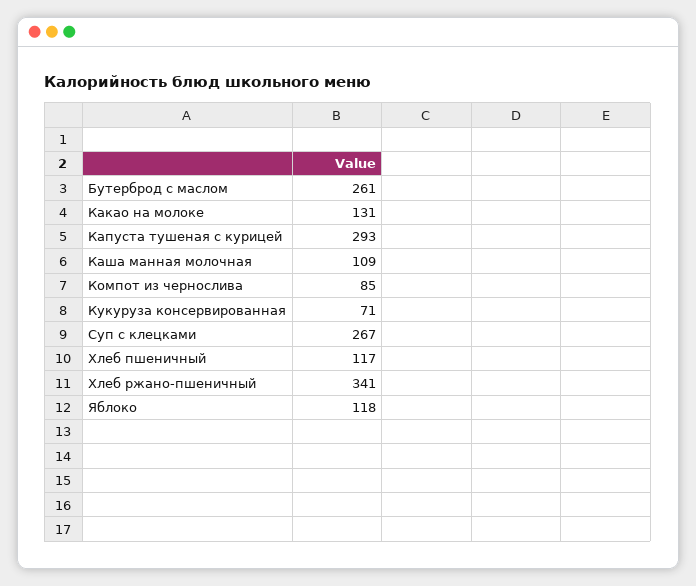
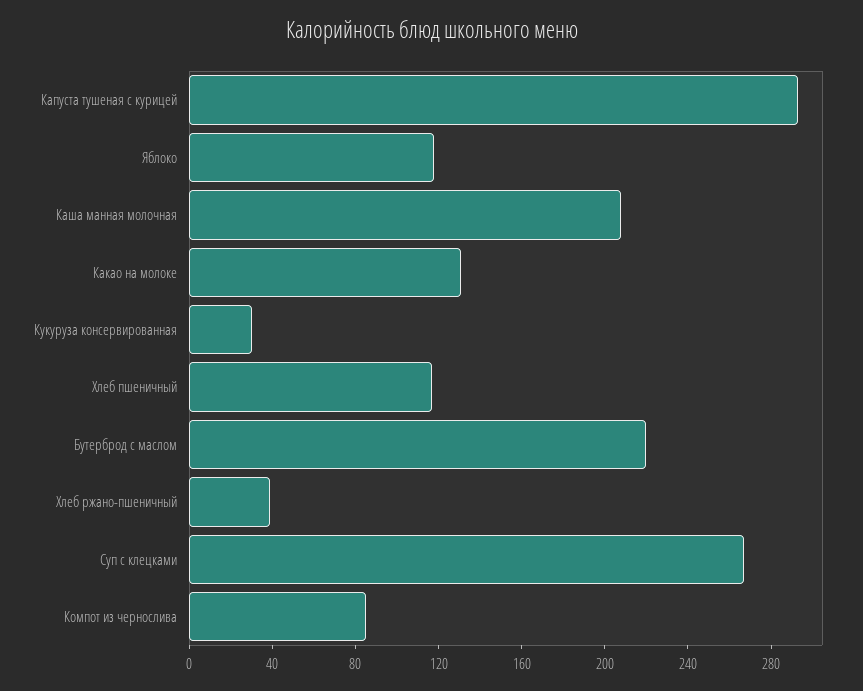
  {
-   "Бутерброд с маслом": 261,
+   "Бутерброд с маслом": 220,
    "Какао на молоке": 131,
    "Капуста тушеная с курицей": 293,
-   "Каша манная молочная": 109,
+   "Каша манная молочная": 210,
    "Компот из чернослива": 85,
-   "Кукуруза консервированная": 71,
+   "Кукуруза консервированная": 30,
    "Суп с клецками": 267,
    "Хлеб пшеничный": 117,
-   "Хлеб ржано-пшеничный": 341,
+   "Хлеб ржано-пшеничный": 40,
    "Яблоко": 118
  }

